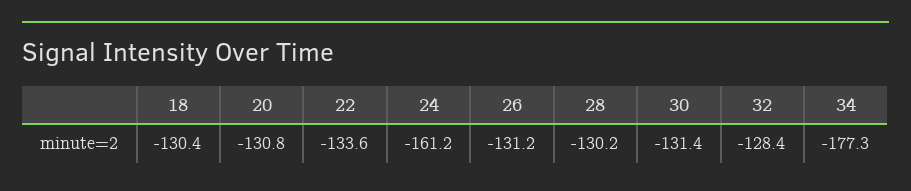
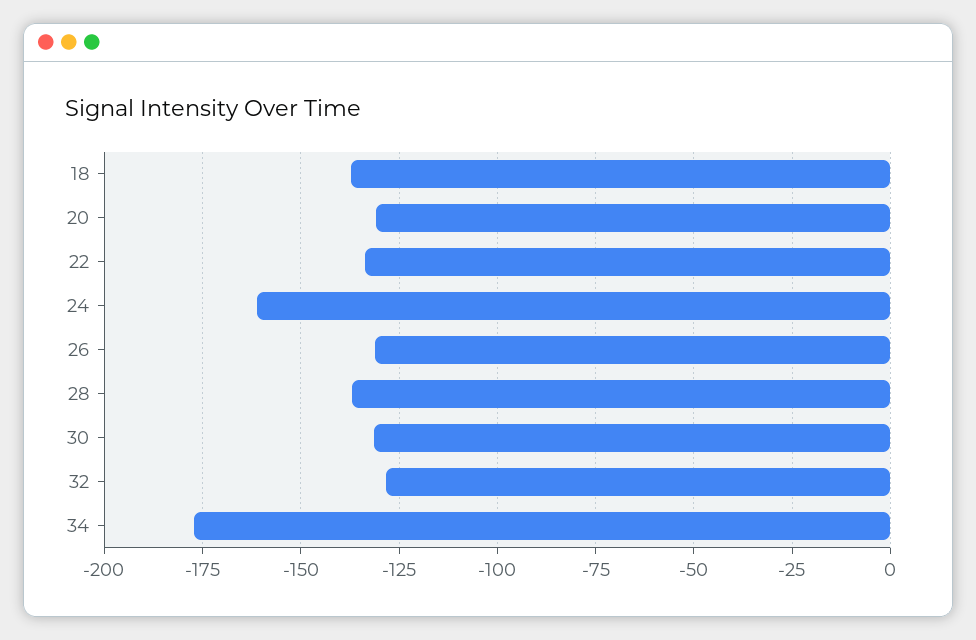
  {
-   "18": -130.4,
+   "18": -137.5,
    "20": -130.8,
    "22": -133.6,
    "24": -161.2,
    "26": -131.2,
-   "28": -130.2,
+   "28": -137.5,
    "30": -131.4,
    "32": -128.4,
    "34": -177.3
  }

